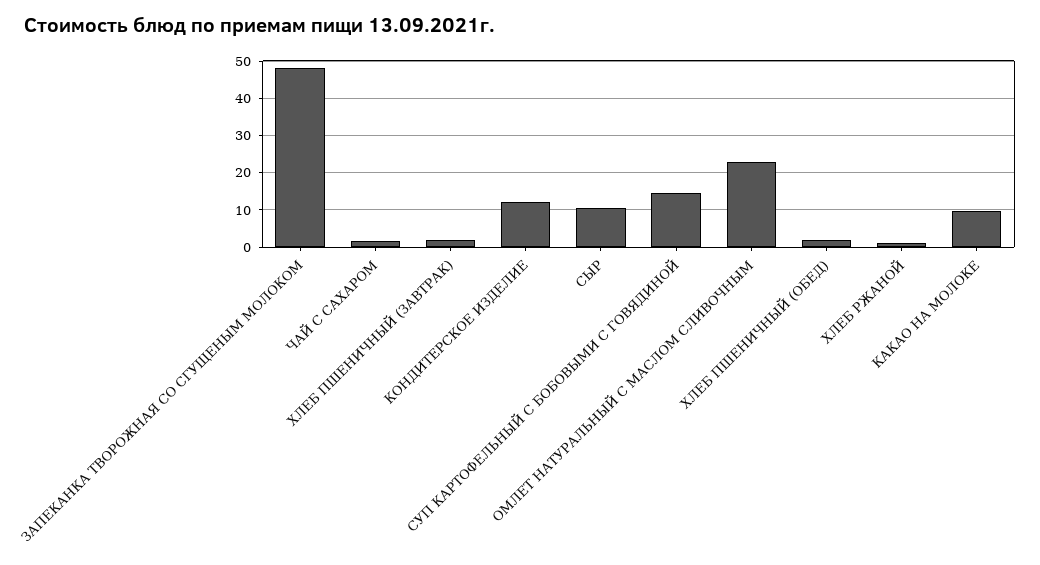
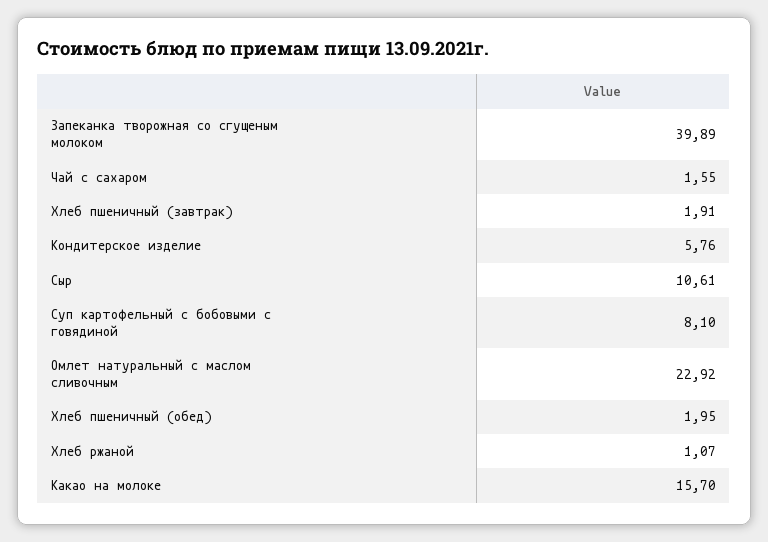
  {
-   "ЗАПЕКАНКА ТВОРОЖНАЯ СО СГУЩЕНЫМ МОЛОКОМ": 48,
+   "ЗАПЕКАНКА ТВОРОЖНАЯ СО СГУЩЕНЫМ МОЛОКОМ": 39.89,
    "ЧАЙ С САХАРОМ": 1.55,
    "ХЛЕБ ПШЕНИЧНЫЙ (ЗАВТРАК)": 1.91,
-   "КОНДИТЕРСКОЕ ИЗДЕЛИЕ": 12,
+   "КОНДИТЕРСКОЕ ИЗДЕЛИЕ": 5.76,
    "СЫР": 10.61,
-   "СУП КАРТОФЕЛЬНЫЙ С БОБОВЫМИ С ГОВЯДИНОЙ": 14,
+   "СУП КАРТОФЕЛЬНЫЙ С БОБОВЫМИ С ГОВЯДИНОЙ": 8.1,
    "ОМЛЕТ НАТУРАЛЬНЫЙ С МАСЛОМ СЛИВОЧНЫМ": 22.92,
    "ХЛЕБ ПШЕНИЧНЫЙ (ОБЕД)": 1.95,
    "ХЛЕБ РЖАНОЙ": 1.07,
-   "КАКАО НА МОЛОКЕ": 10
+   "КАКАО НА МОЛОКЕ": 15.7
  }

